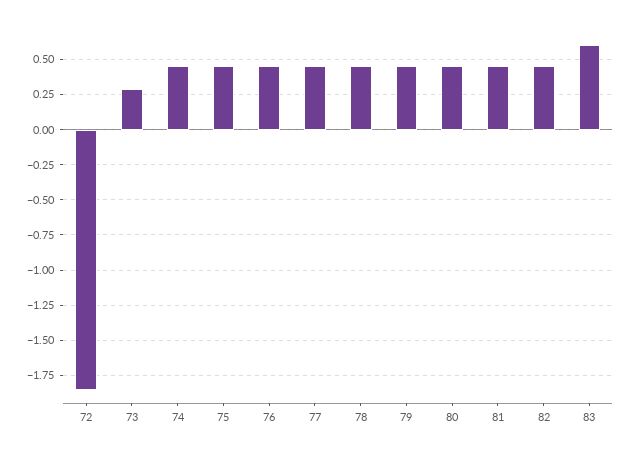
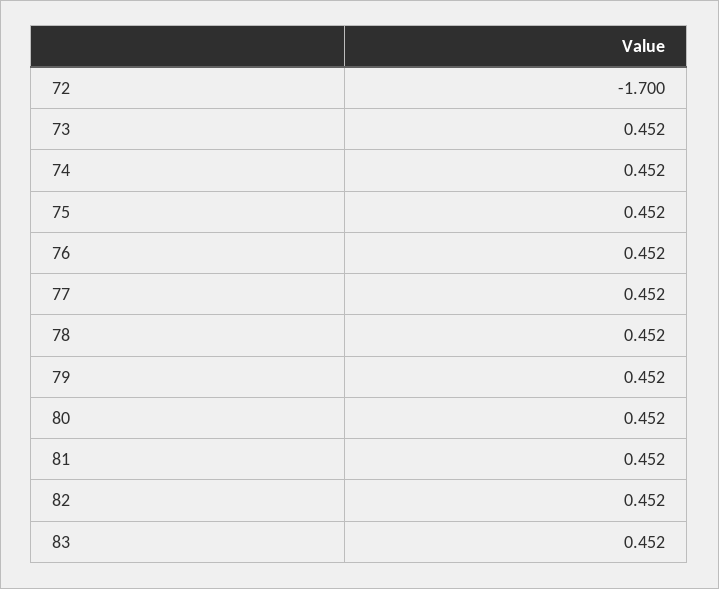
  {
-   "72": -1.85,
+   "72": -1.7,
-   "73": 0.3,
+   "73": 0.452,
    "74": 0.452,
    "75": 0.452,
    "76": 0.452,
    "77": 0.452,
    "78": 0.452,
    "79": 0.452,
    "80": 0.452,
    "81": 0.452,
    "82": 0.452,
-   "83": 0.6
+   "83": 0.452
  }

